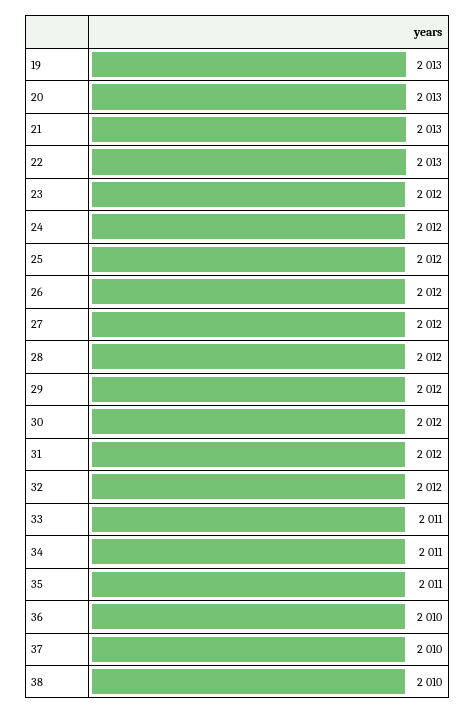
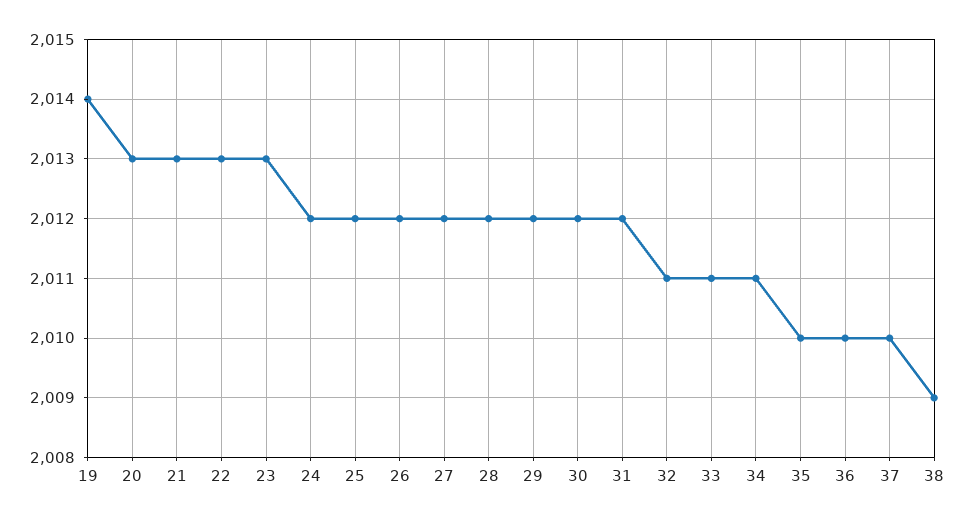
  {
-   "19": 2013,
+   "19": 2014,
    "20": 2013,
    "21": 2013,
    "22": 2013,
-   "23": 2012,
+   "23": 2013,
    "24": 2012,
    "25": 2012,
    "26": 2012,
    "27": 2012,
    "28": 2012,
    "29": 2012,
    "30": 2012,
    "31": 2012,
-   "32": 2012,
+   "32": 2011,
    "33": 2011,
    "34": 2011,
-   "35": 2011,
+   "35": 2010,
    "36": 2010,
    "37": 2010,
-   "38": 2010
+   "38": 2009
  }

